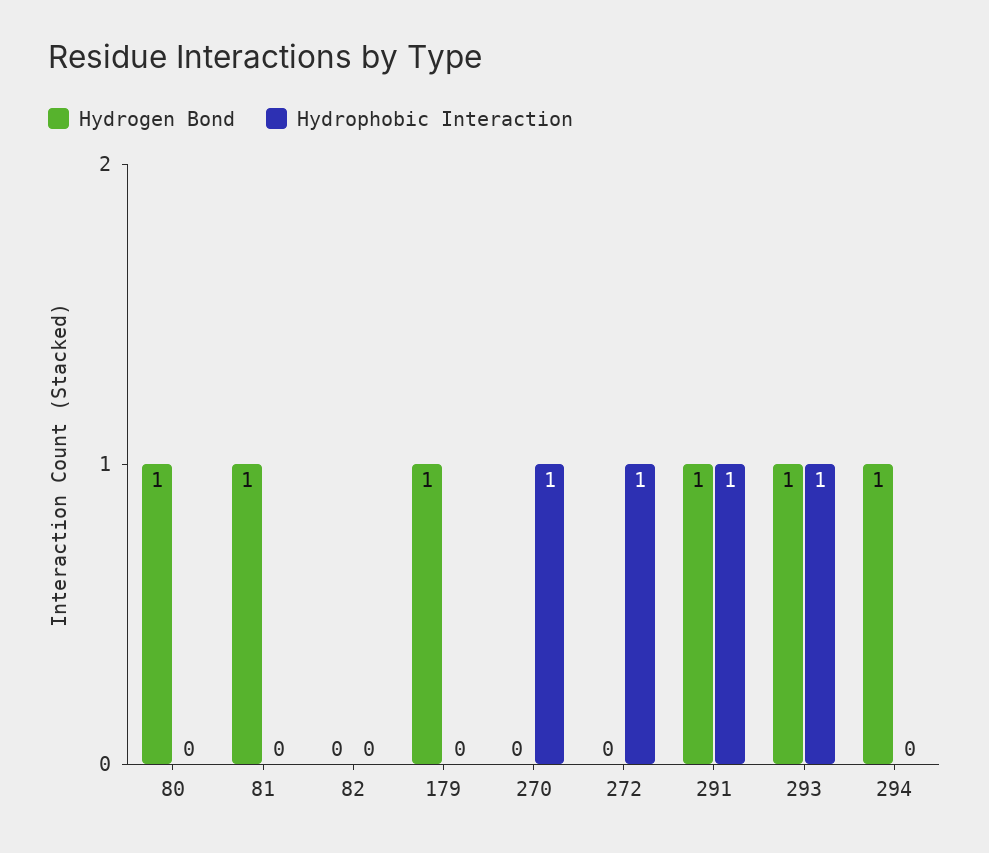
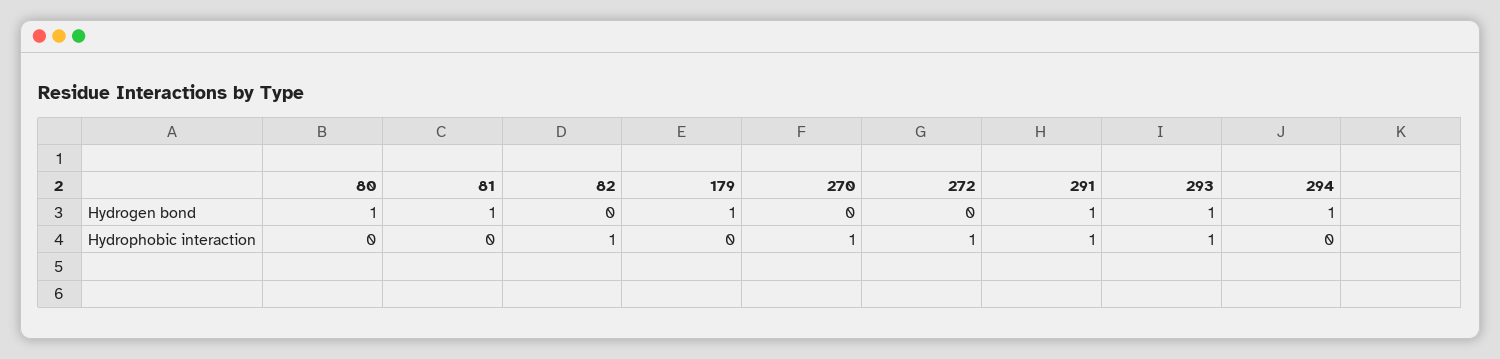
  {
    "Hydrogen Bond": {
      "80": 1,
      "81": 1,
      "82": 0,
      "179": 1,
      "270": 0,
      "272": 0,
      "291": 1,
      "293": 1,
      "294": 1
    },
    "Hydrophobic Interaction": {
      "80": 0,
      "81": 0,
-     "82": 0,
+     "82": 1,
      "179": 0,
      "270": 1,
      "272": 1,
      "291": 1,
      "293": 1,
      "294": 0
    }
  }

